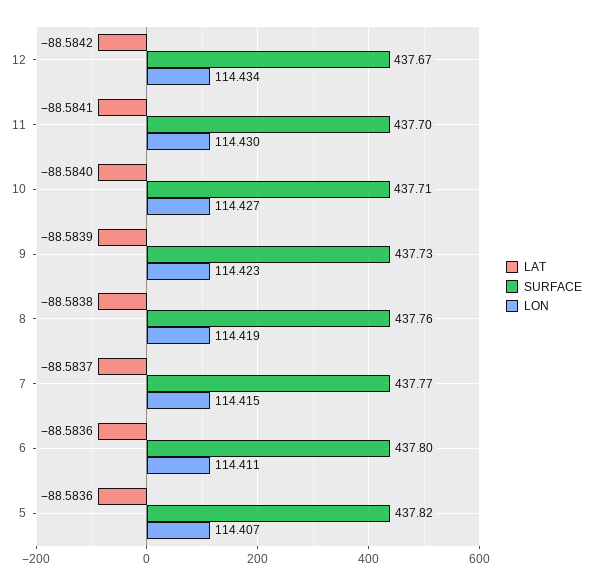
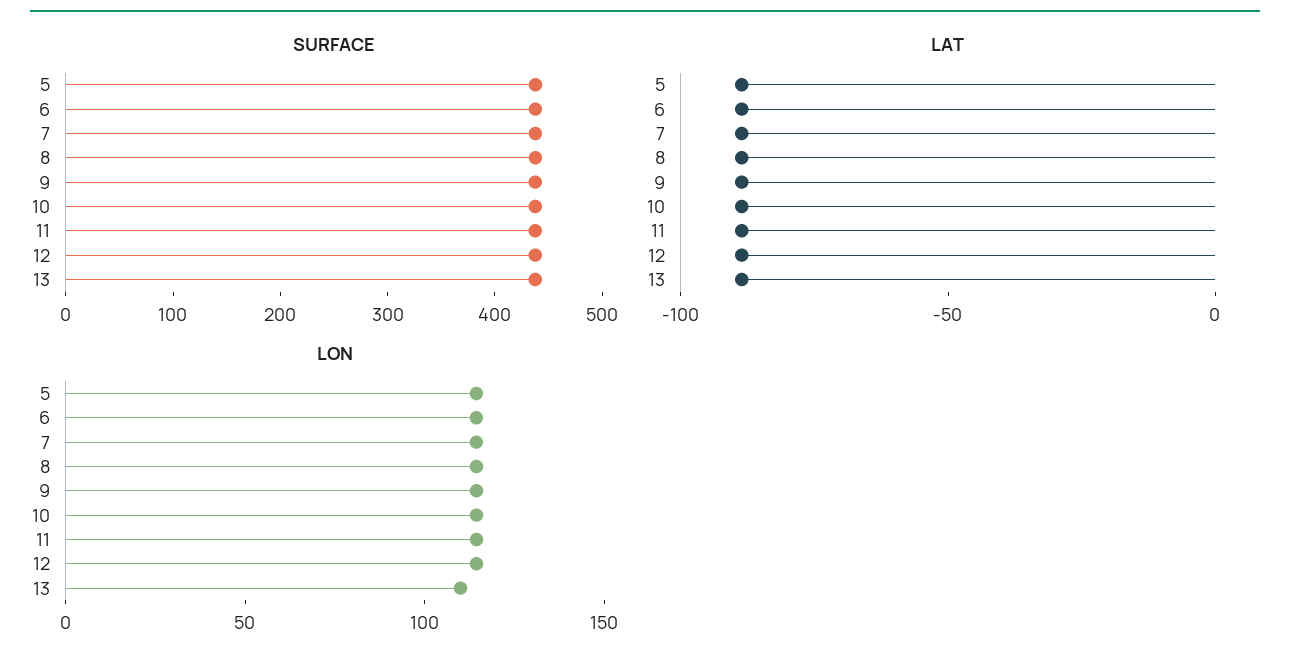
  {
    "LAT": {
      "12": -88.5842,
      "11": -88.5841,
      "10": -88.584,
      "9": -88.5839,
      "8": -88.5838,
      "7": -88.5837,
      "6": -88.5836,
-     "5": -88.5836
+     "5": -88.5836,
+     "13": -90
    },
    "SURFACE": {
      "12": 437.67,
      "11": 437.7,
      "10": 437.71,
      "9": 437.73,
      "8": 437.76,
      "7": 437.77,
      "6": 437.8,
-     "5": 437.82
+     "5": 437.82,
+     "13": 440
    },
    "LON": {
      "12": 114.434,
      "11": 114.43,
      "10": 114.427,
      "9": 114.423,
      "8": 114.419,
      "7": 114.415,
      "6": 114.411,
-     "5": 114.407
+     "5": 114.407,
+     "13": 110
    }
  }

